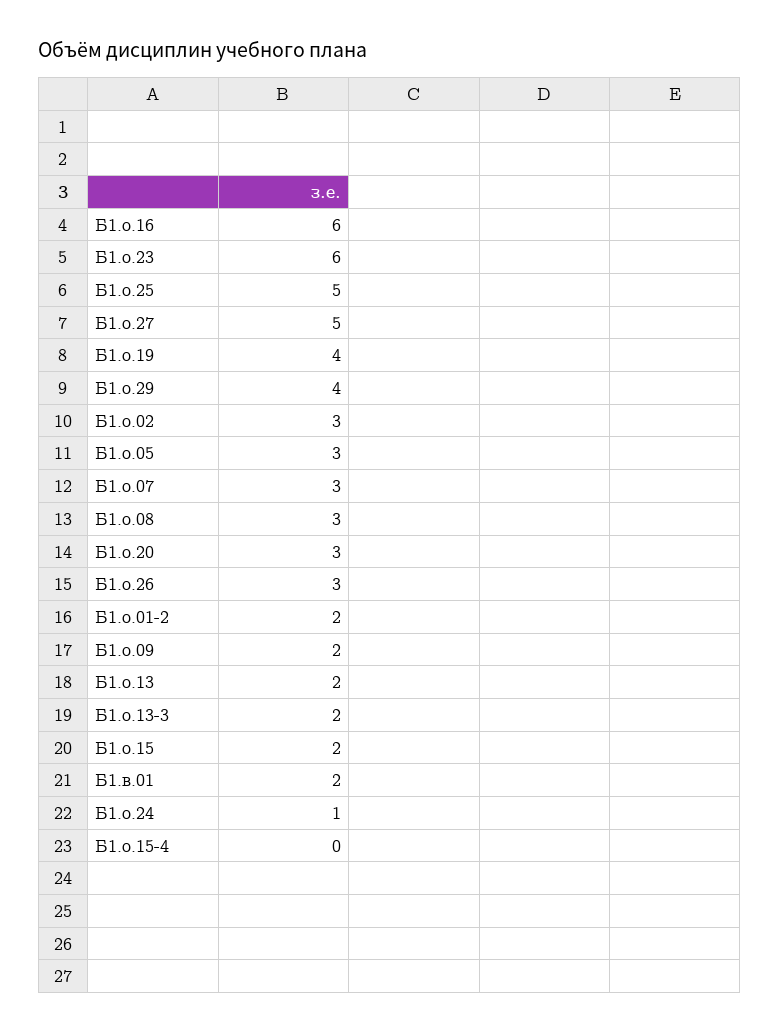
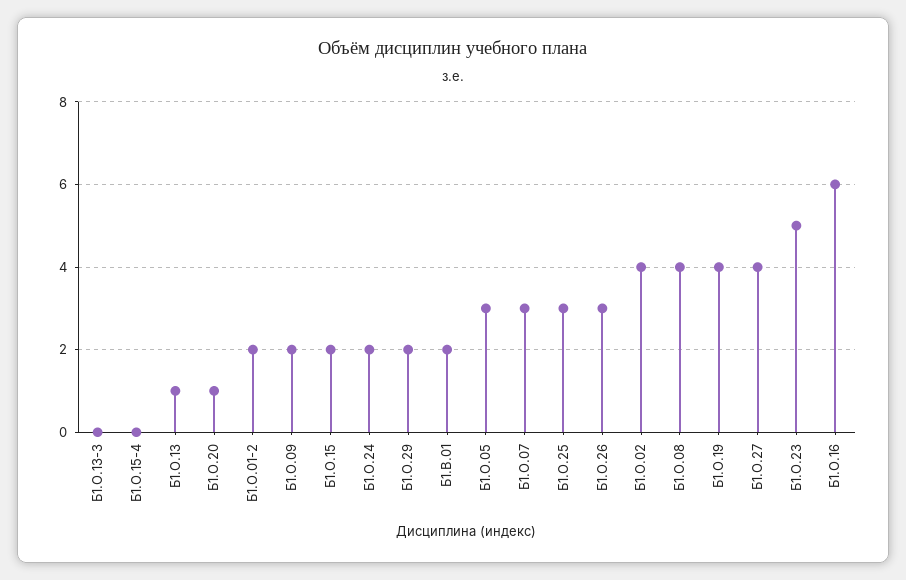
  {
    "Б1.о.16": 6,
-   "Б1.о.23": 6,
+   "Б1.о.23": 5,
-   "Б1.о.25": 5,
+   "Б1.о.25": 3,
-   "Б1.о.27": 5,
+   "Б1.о.27": 4,
    "Б1.о.19": 4,
-   "Б1.о.29": 4,
+   "Б1.о.29": 2,
-   "Б1.о.02": 3,
+   "Б1.о.02": 4,
    "Б1.о.05": 3,
    "Б1.о.07": 3,
-   "Б1.о.08": 3,
+   "Б1.о.08": 4,
-   "Б1.о.20": 3,
+   "Б1.о.20": 1,
    "Б1.о.26": 3,
    "Б1.о.01-2": 2,
    "Б1.о.09": 2,
-   "Б1.о.13": 2,
+   "Б1.о.13": 1,
-   "Б1.о.13-3": 2,
+   "Б1.о.13-3": 0,
    "Б1.о.15": 2,
    "Б1.в.01": 2,
-   "Б1.о.24": 1,
+   "Б1.о.24": 2,
    "Б1.о.15-4": 0
  }

